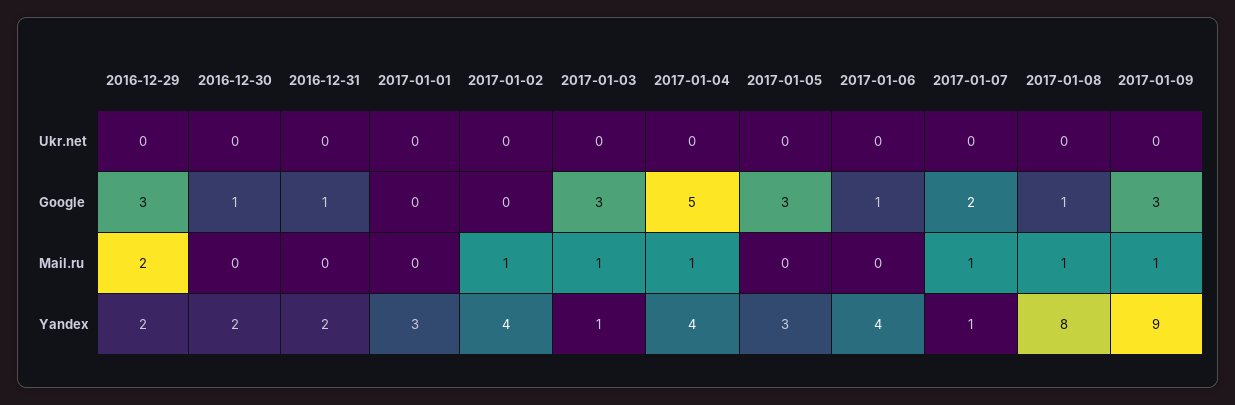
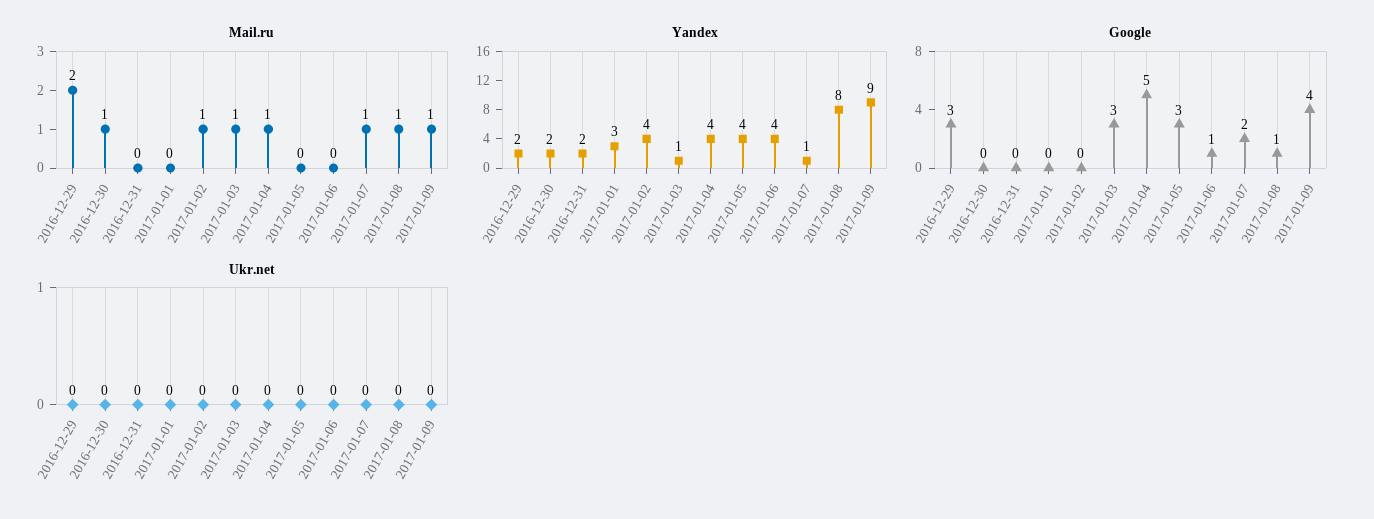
  {
    "Ukr.net": {
      "2016-12-29": 0,
      "2016-12-30": 0,
      "2016-12-31": 0,
      "2017-01-01": 0,
      "2017-01-02": 0,
      "2017-01-03": 0,
      "2017-01-04": 0,
      "2017-01-05": 0,
      "2017-01-06": 0,
      "2017-01-07": 0,
      "2017-01-08": 0,
      "2017-01-09": 0
    },
    "Google": {
      "2016-12-29": 3,
-     "2016-12-30": 1,
+     "2016-12-30": 0,
-     "2016-12-31": 1,
+     "2016-12-31": 0,
      "2017-01-01": 0,
      "2017-01-02": 0,
      "2017-01-03": 3,
      "2017-01-04": 5,
      "2017-01-05": 3,
      "2017-01-06": 1,
      "2017-01-07": 2,
      "2017-01-08": 1,
-     "2017-01-09": 3
+     "2017-01-09": 4
    },
    "Mail.ru": {
      "2016-12-29": 2,
-     "2016-12-30": 0,
+     "2016-12-30": 1,
      "2016-12-31": 0,
      "2017-01-01": 0,
      "2017-01-02": 1,
      "2017-01-03": 1,
      "2017-01-04": 1,
      "2017-01-05": 0,
      "2017-01-06": 0,
      "2017-01-07": 1,
      "2017-01-08": 1,
      "2017-01-09": 1
    },
    "Yandex": {
      "2016-12-29": 2,
      "2016-12-30": 2,
      "2016-12-31": 2,
      "2017-01-01": 3,
      "2017-01-02": 4,
      "2017-01-03": 1,
      "2017-01-04": 4,
-     "2017-01-05": 3,
+     "2017-01-05": 4,
      "2017-01-06": 4,
      "2017-01-07": 1,
      "2017-01-08": 8,
      "2017-01-09": 9
    }
  }

